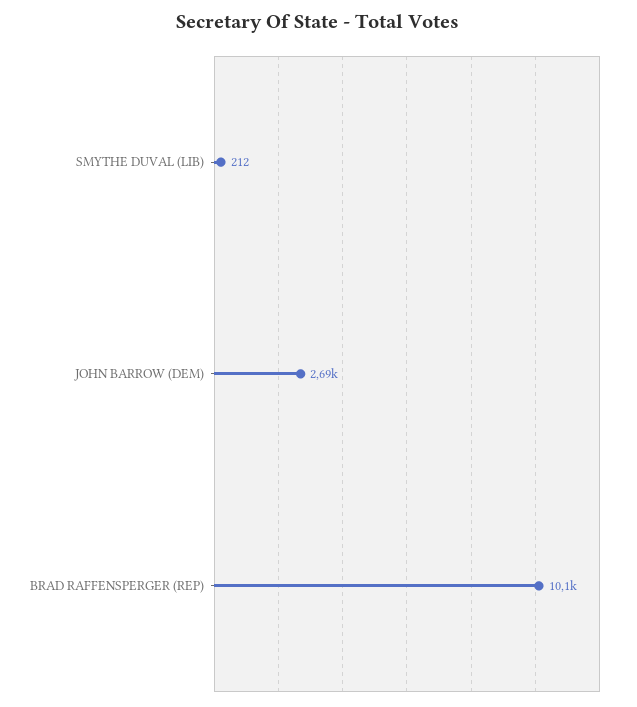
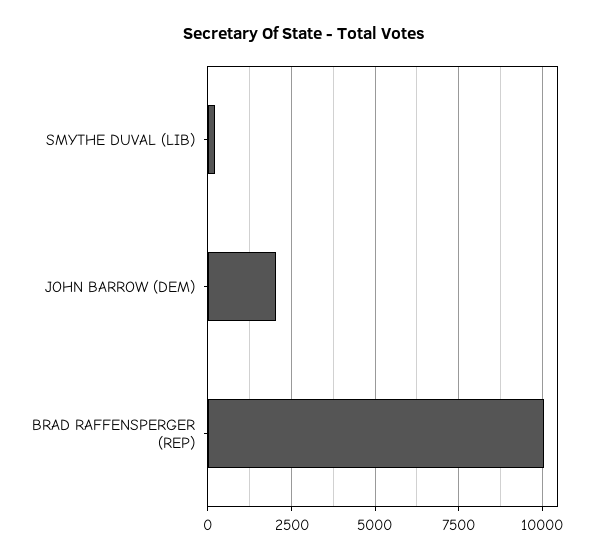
  {
    "SMYTHE DUVAL (LIB)": 212,
-   "JOHN BARROW (DEM)": 2690,
+   "JOHN BARROW (DEM)": 2000,
    "BRAD RAFFENSPERGER (REP)": 10100
  }

